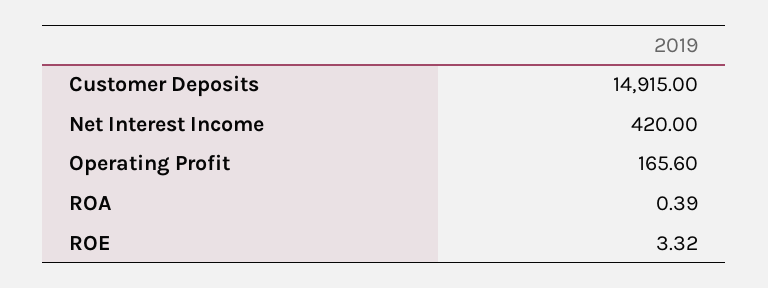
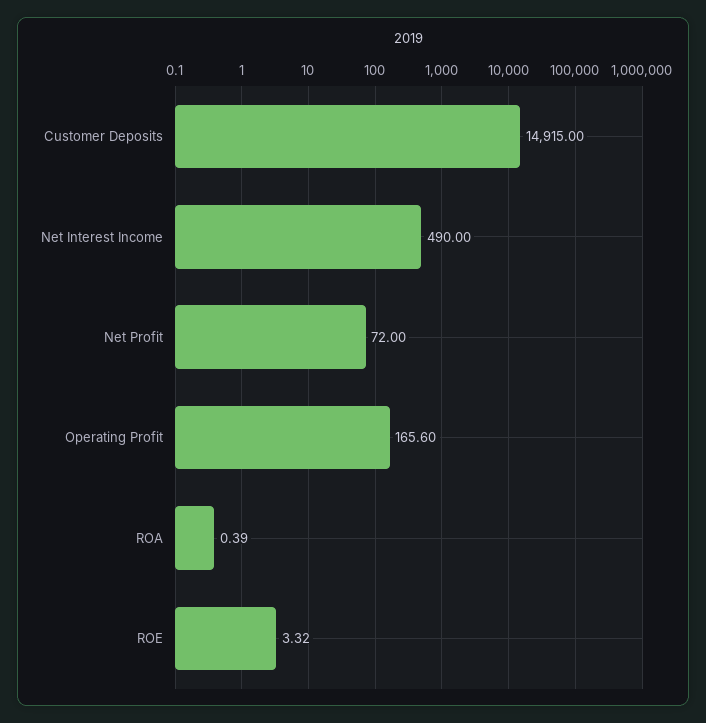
  {
    "Customer Deposits": 14915,
-   "Net Interest Income": 420,
+   "Net Interest Income": 490,
    "Operating Profit": 165.6,
    "ROA": 0.39,
-   "ROE": 3.32
+   "ROE": 3.32,
+   "Net Profit": 72
  }

